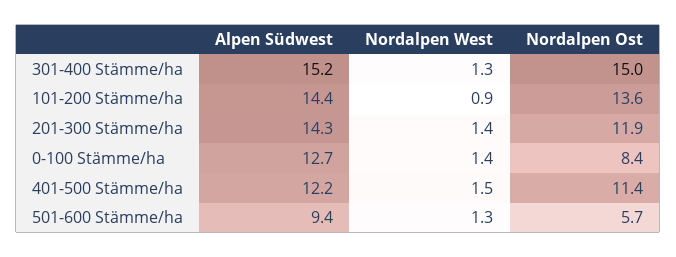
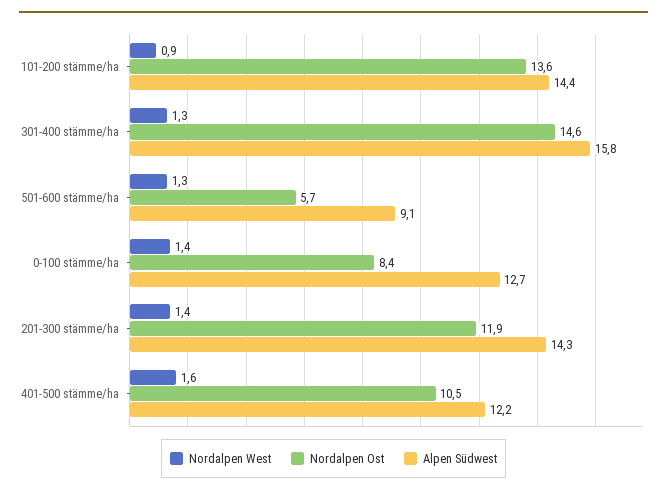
  {
    "Alpen Südwest": {
-     "301-400 Stämme/ha": 15.2,
+     "301-400 Stämme/ha": 15.8,
      "101-200 Stämme/ha": 14.4,
      "201-300 Stämme/ha": 14.3,
      "0-100 Stämme/ha": 12.7,
      "401-500 Stämme/ha": 12.2,
-     "501-600 Stämme/ha": 9.4
+     "501-600 Stämme/ha": 9.1
    },
    "Nordalpen West": {
      "301-400 Stämme/ha": 1.3,
      "101-200 Stämme/ha": 0.9,
      "201-300 Stämme/ha": 1.4,
      "0-100 Stämme/ha": 1.4,
-     "401-500 Stämme/ha": 1.5,
+     "401-500 Stämme/ha": 1.6,
      "501-600 Stämme/ha": 1.3
    },
    "Nordalpen Ost": {
-     "301-400 Stämme/ha": 15,
+     "301-400 Stämme/ha": 14.6,
      "101-200 Stämme/ha": 13.6,
      "201-300 Stämme/ha": 11.9,
      "0-100 Stämme/ha": 8.4,
-     "401-500 Stämme/ha": 11.4,
+     "401-500 Stämme/ha": 10.5,
      "501-600 Stämme/ha": 5.7
    }
  }

